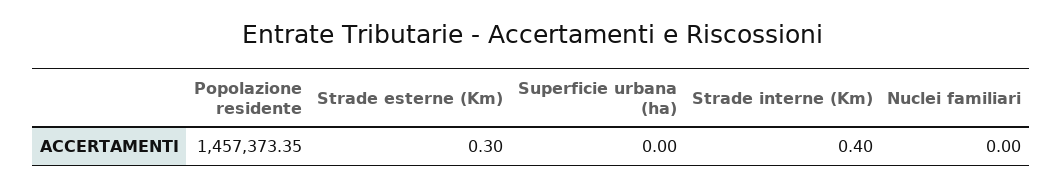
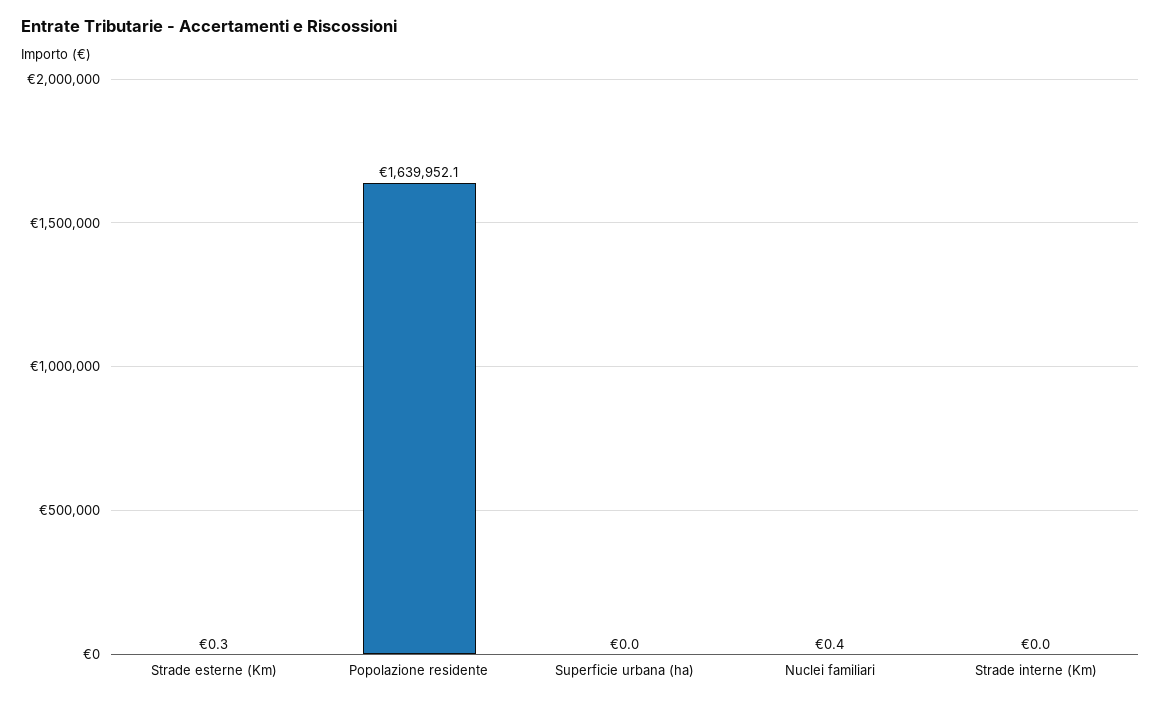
  {
-   "Popolazione residente": 1457373.35,
+   "Popolazione residente": 1639952.1,
    "Strade esterne (Km)": 0.3,
    "Superficie urbana (ha)": 0,
-   "Strade interne (Km)": 0.4,
+   "Strade interne (Km)": 0,
-   "Nuclei familiari": 0
+   "Nuclei familiari": 0.4
  }

